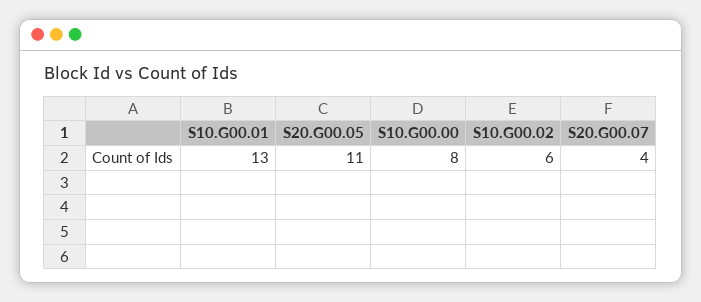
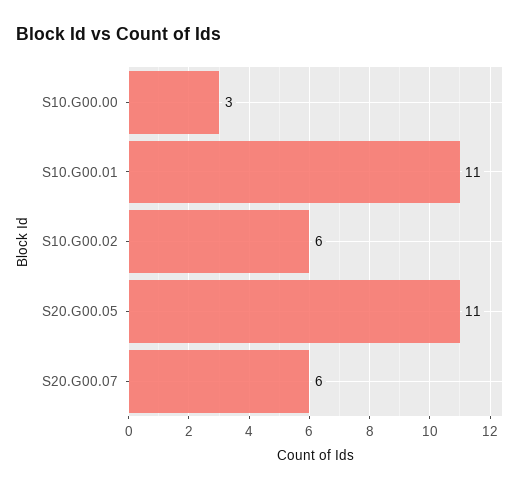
  {
-   "S10.G00.01": 13,
+   "S10.G00.01": 11,
    "S20.G00.05": 11,
-   "S10.G00.00": 8,
+   "S10.G00.00": 3,
    "S10.G00.02": 6,
-   "S20.G00.07": 4
+   "S20.G00.07": 6
  }

